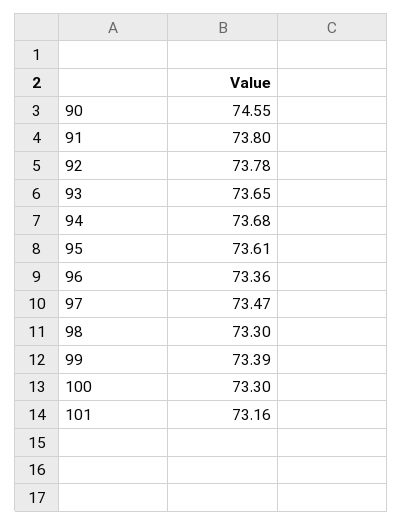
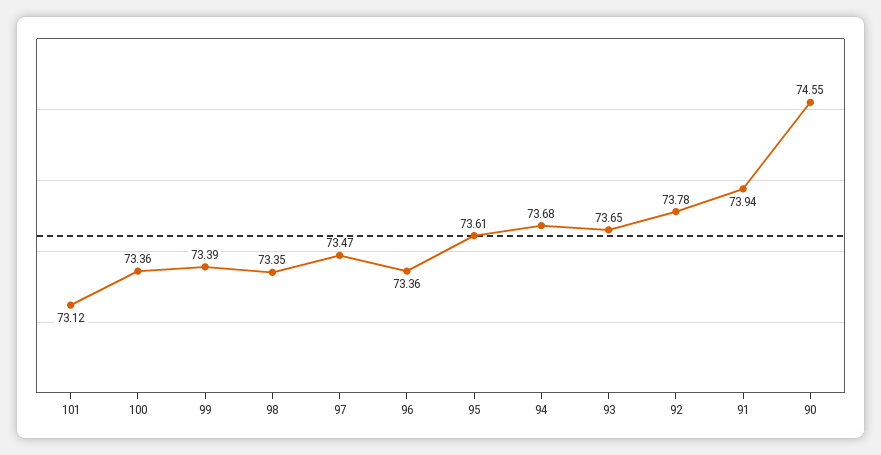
  {
    "90": 74.55,
-   "91": 73.8,
+   "91": 73.94,
    "92": 73.78,
    "93": 73.65,
    "94": 73.68,
    "95": 73.61,
    "96": 73.36,
    "97": 73.47,
-   "98": 73.3,
+   "98": 73.35,
    "99": 73.39,
-   "100": 73.3,
+   "100": 73.36,
-   "101": 73.16
+   "101": 73.12
  }

